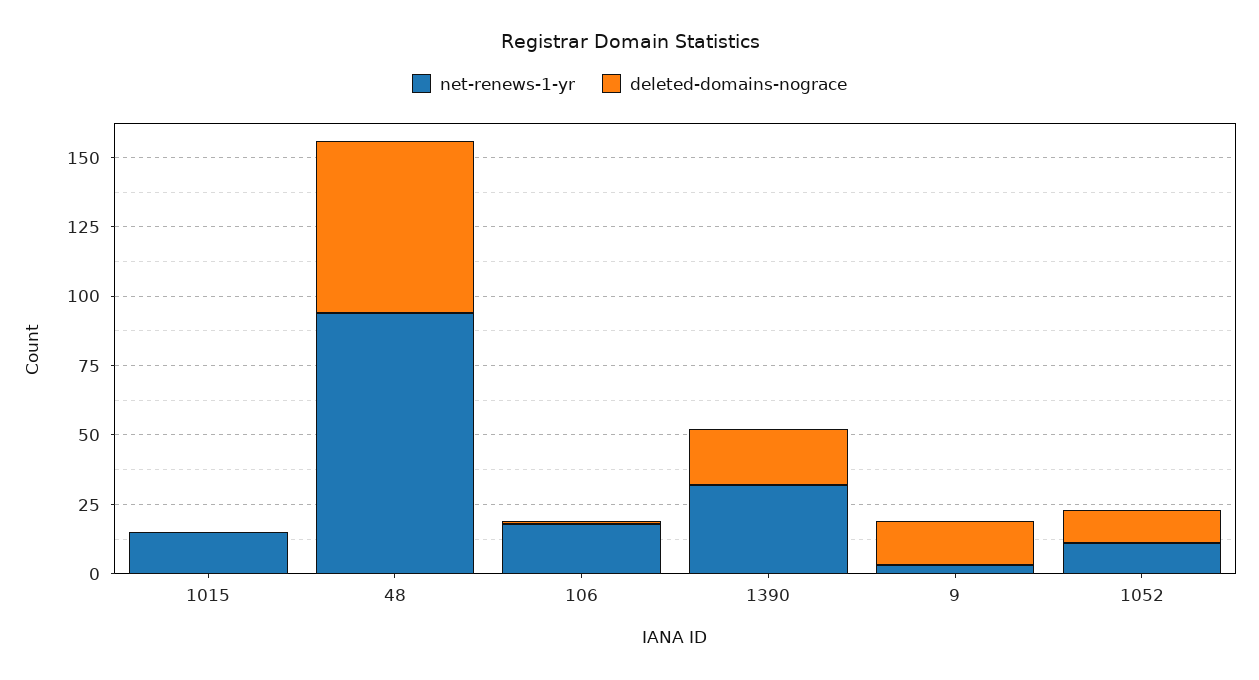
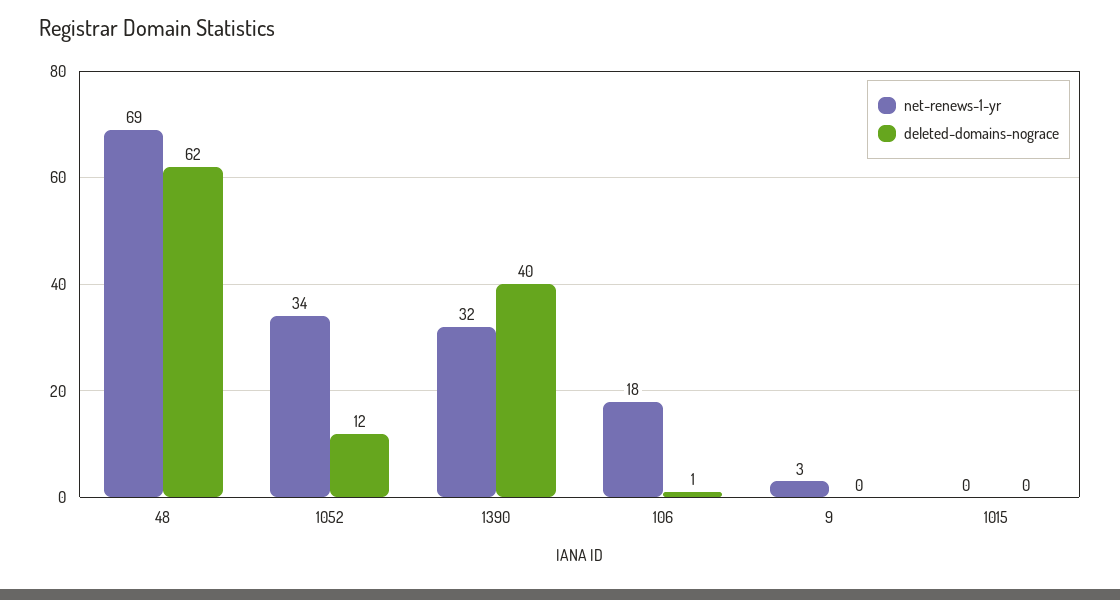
  {
    "net-renews-1-yr": {
-     "1015": 15,
+     "1015": 0,
-     "48": 95,
+     "48": 69,
      "106": 18,
      "1390": 32,
      "9": 3,
-     "1052": 10
+     "1052": 34
    },
    "deleted-domains-nograce": {
      "1015": 0,
      "48": 62,
      "106": 1,
-     "1390": 20,
+     "1390": 40,
-     "9": 15,
+     "9": 0,
      "1052": 12
    }
  }

